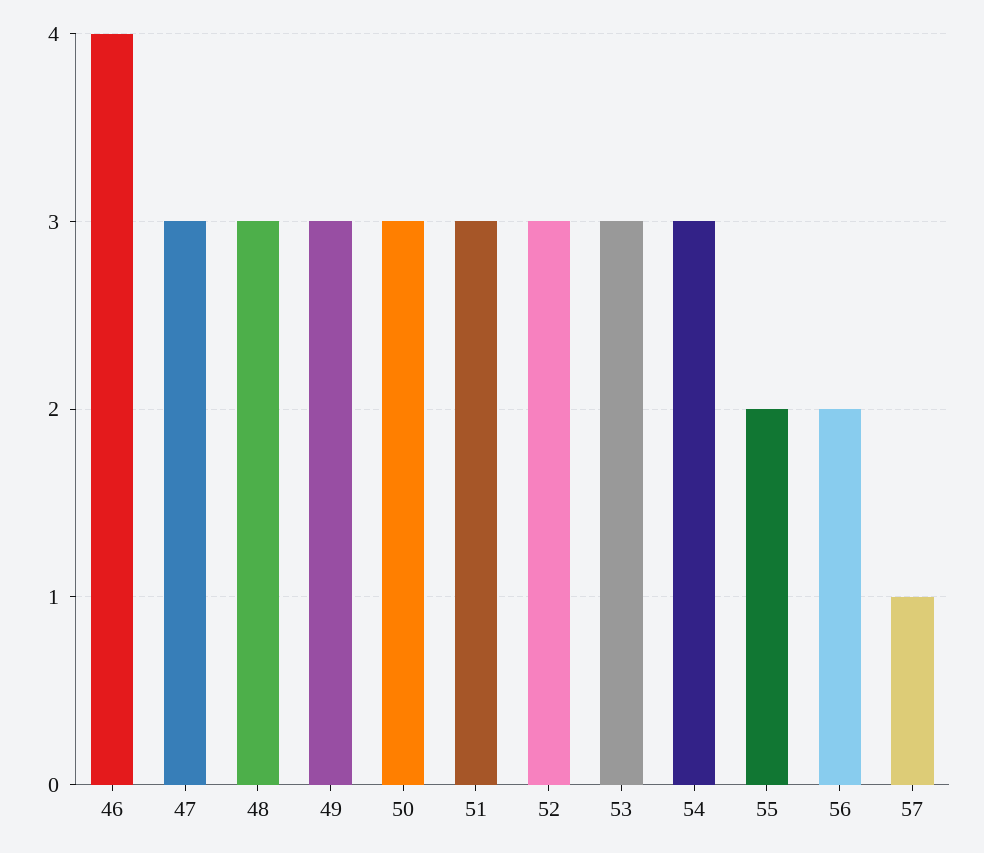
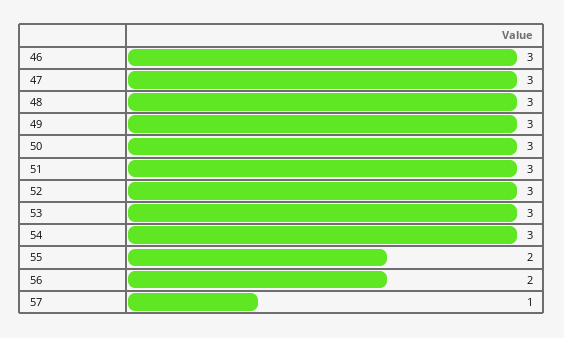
  {
-   "46": 4,
+   "46": 3,
    "47": 3,
    "48": 3,
    "49": 3,
    "50": 3,
    "51": 3,
    "52": 3,
    "53": 3,
    "54": 3,
    "55": 2,
    "56": 2,
    "57": 1
  }

